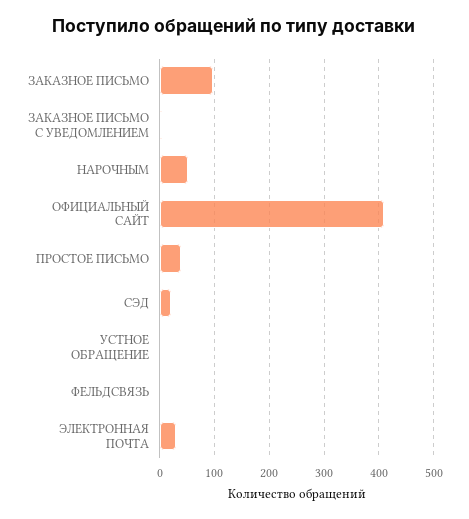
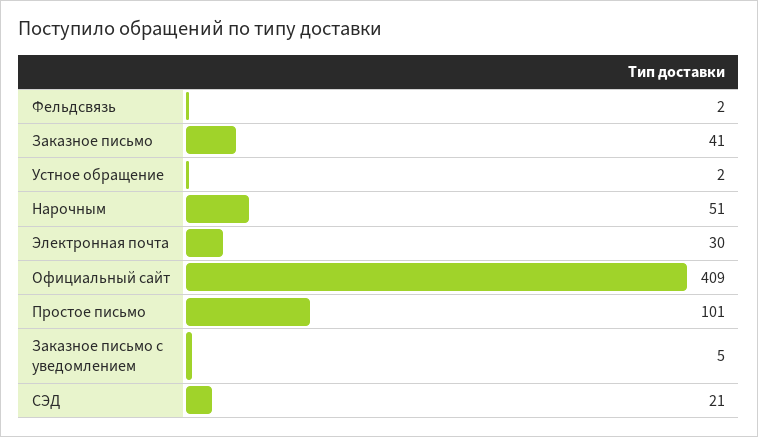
  {
-   "ЗАКАЗНОЕ ПИСЬМО": 100,
+   "ЗАКАЗНОЕ ПИСЬМО": 41,
    "ЗАКАЗНОЕ ПИСЬМО С УВЕДОМЛЕНИЕМ": 5,
    "НАРОЧНЫМ": 51,
    "ОФИЦИАЛЬНЫЙ САЙТ": 409,
-   "ПРОСТОЕ ПИСЬМО": 40,
+   "ПРОСТОЕ ПИСЬМО": 101,
    "СЭД": 21,
    "УСТНОЕ ОБРАЩЕНИЕ": 2,
    "ФЕЛЬДСВЯЗЬ": 2,
    "ЭЛЕКТРОННАЯ ПОЧТА": 30
  }

